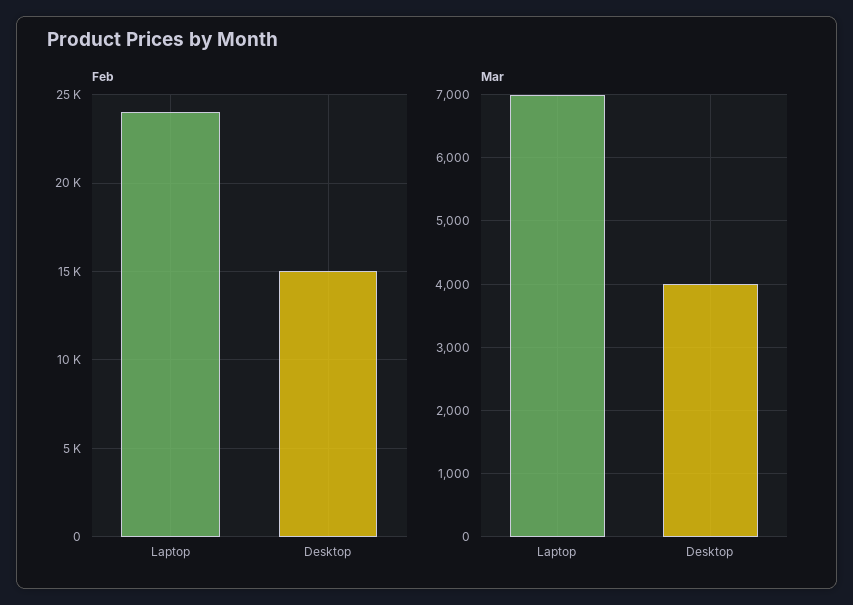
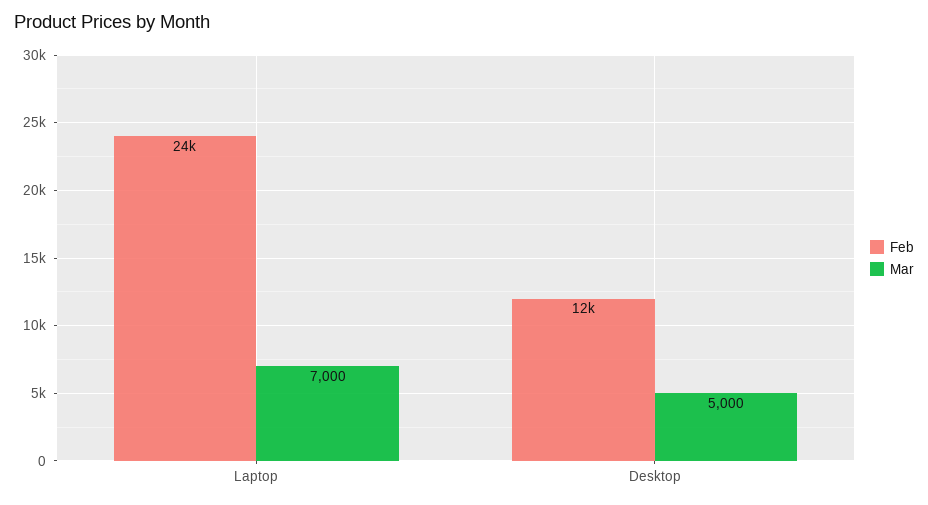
  {
    "Feb": {
      "Laptop": 24000,
-     "Desktop": 15000
+     "Desktop": 12000
    },
    "Mar": {
      "Laptop": 7000,
-     "Desktop": 4000
+     "Desktop": 5000
    }
  }

